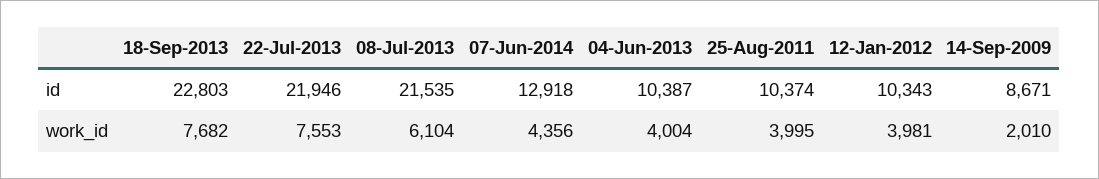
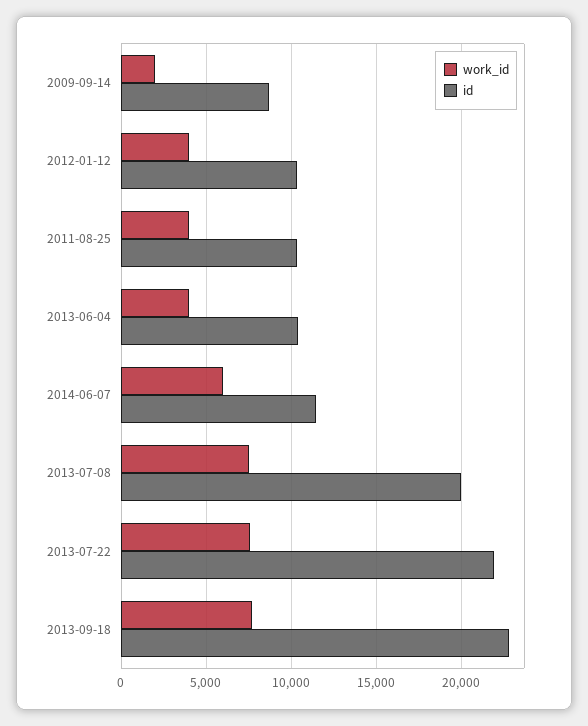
  {
    "id": {
      "18-Sep-2013": 22803,
      "22-Jul-2013": 21946,
-     "08-Jul-2013": 21535,
+     "08-Jul-2013": 20000,
-     "07-Jun-2014": 12918,
+     "07-Jun-2014": 11500,
      "04-Jun-2013": 10387,
      "25-Aug-2011": 10374,
      "12-Jan-2012": 10343,
      "14-Sep-2009": 8671
    },
    "work_id": {
      "18-Sep-2013": 7682,
      "22-Jul-2013": 7553,
-     "08-Jul-2013": 6104,
+     "08-Jul-2013": 7500,
-     "07-Jun-2014": 4356,
+     "07-Jun-2014": 6000,
      "04-Jun-2013": 4004,
      "25-Aug-2011": 3995,
      "12-Jan-2012": 3981,
      "14-Sep-2009": 2010
    }
  }

